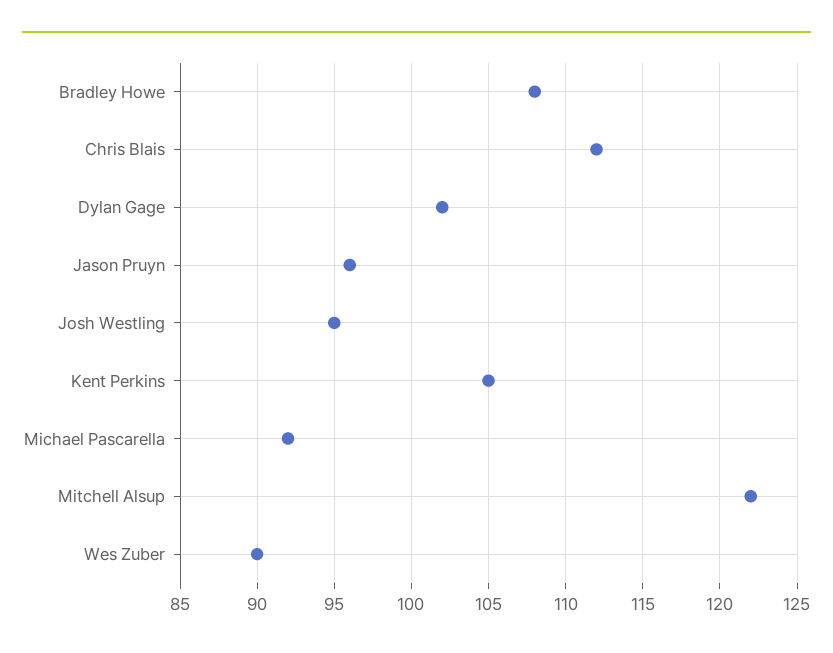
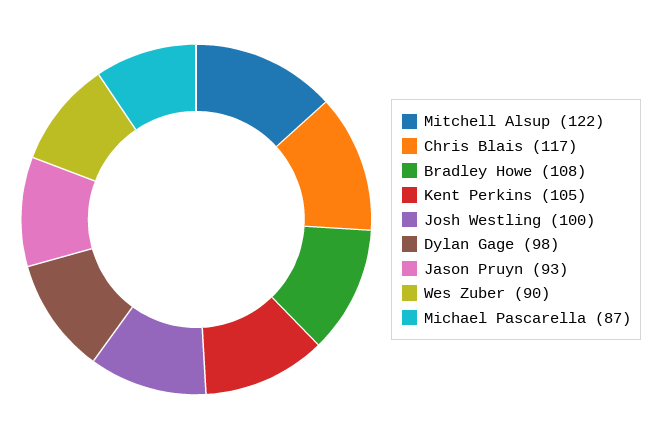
  {
    "Bradley Howe": 108,
-   "Chris Blais": 112,
+   "Chris Blais": 117,
-   "Dylan Gage": 102,
+   "Dylan Gage": 98,
-   "Jason Pruyn": 96,
+   "Jason Pruyn": 93,
-   "Josh Westling": 95,
+   "Josh Westling": 100,
    "Kent Perkins": 105,
-   "Michael Pascarella": 92,
+   "Michael Pascarella": 87,
    "Mitchell Alsup": 122,
    "Wes Zuber": 90
  }

